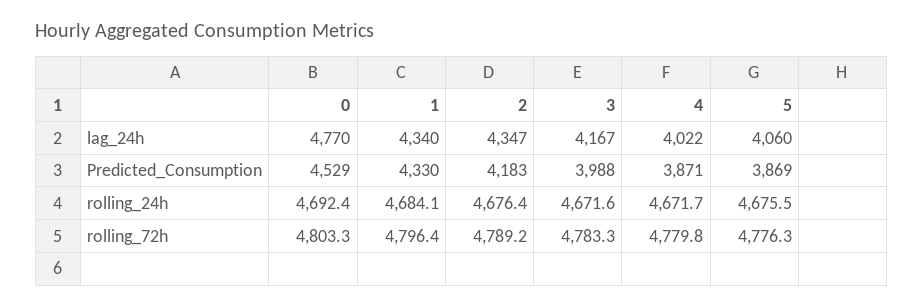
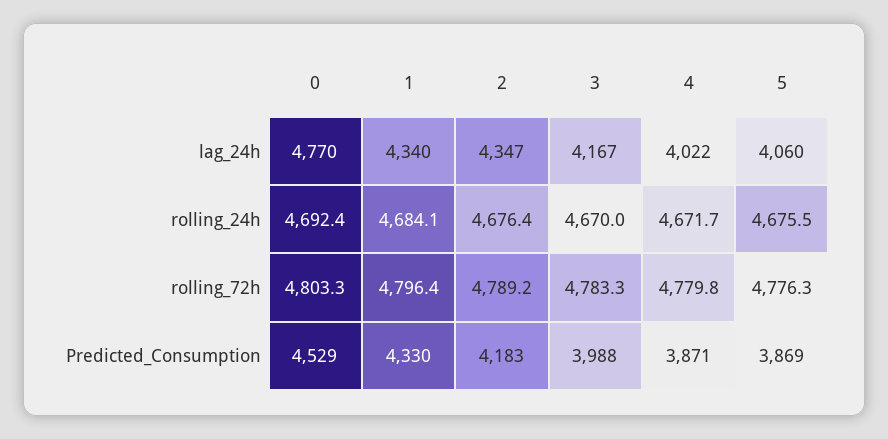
  {
    "0": {
      "lag_24h": 4770,
      "Predicted_Consumption": 4529,
      "rolling_24h": 4692.4,
      "rolling_72h": 4803.3
    },
    "1": {
      "lag_24h": 4340,
      "Predicted_Consumption": 4330,
      "rolling_24h": 4684.1,
      "rolling_72h": 4796.4
    },
    "2": {
      "lag_24h": 4347,
      "Predicted_Consumption": 4183,
      "rolling_24h": 4676.4,
      "rolling_72h": 4789.2
    },
    "3": {
      "lag_24h": 4167,
      "Predicted_Consumption": 3988,
-     "rolling_24h": 4671.6,
+     "rolling_24h": 4670,
      "rolling_72h": 4783.3
    },
    "4": {
      "lag_24h": 4022,
      "Predicted_Consumption": 3871,
      "rolling_24h": 4671.7,
      "rolling_72h": 4779.8
    },
    "5": {
      "lag_24h": 4060,
      "Predicted_Consumption": 3869,
      "rolling_24h": 4675.5,
      "rolling_72h": 4776.3
    }
  }

